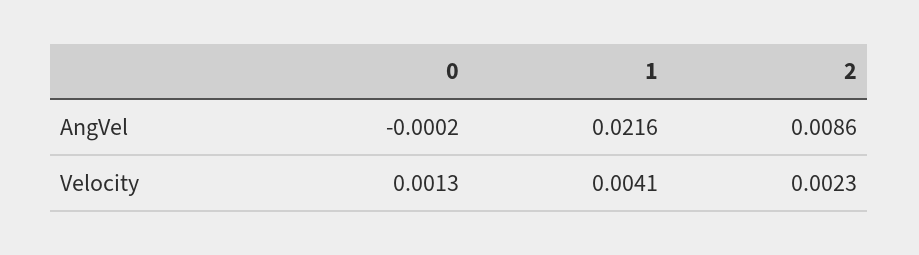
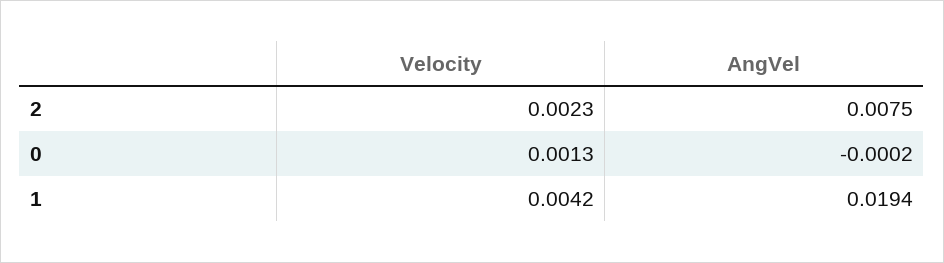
  {
    "0": {
      "AngVel": -0.0002,
      "Velocity": 0.0013
    },
    "1": {
-     "AngVel": 0.0216,
+     "AngVel": 0.0194,
-     "Velocity": 0.0041
+     "Velocity": 0.0042
    },
    "2": {
-     "AngVel": 0.0086,
+     "AngVel": 0.0075,
      "Velocity": 0.0023
    }
  }

